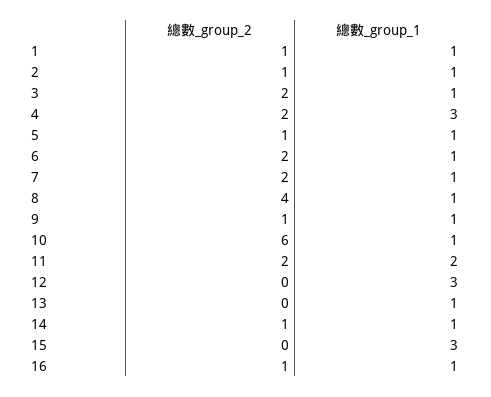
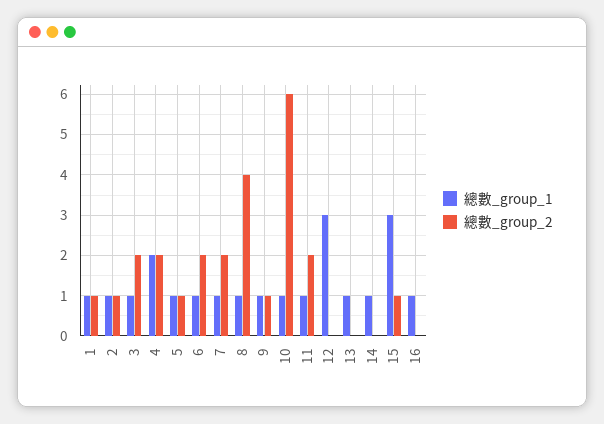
  {
    "總數_group_2": {
      "1": 1,
      "2": 1,
      "3": 2,
      "4": 2,
      "5": 1,
      "6": 2,
      "7": 2,
      "8": 4,
      "9": 1,
      "10": 6,
      "11": 2,
      "12": 0,
      "13": 0,
-     "14": 1,
+     "14": 0,
-     "15": 0,
+     "15": 1,
-     "16": 1
+     "16": 0
    },
    "總數_group_1": {
      "1": 1,
      "2": 1,
      "3": 1,
-     "4": 3,
+     "4": 2,
      "5": 1,
      "6": 1,
      "7": 1,
      "8": 1,
      "9": 1,
      "10": 1,
-     "11": 2,
+     "11": 1,
      "12": 3,
      "13": 1,
      "14": 1,
      "15": 3,
      "16": 1
    }
  }

